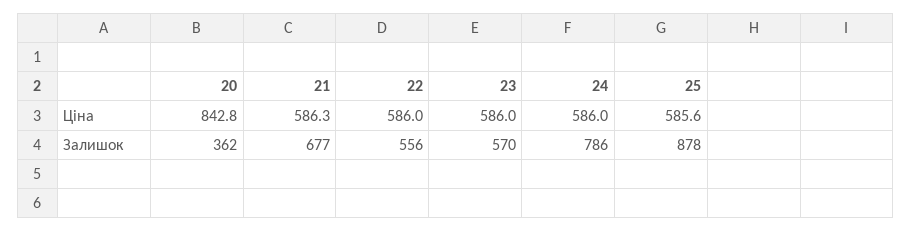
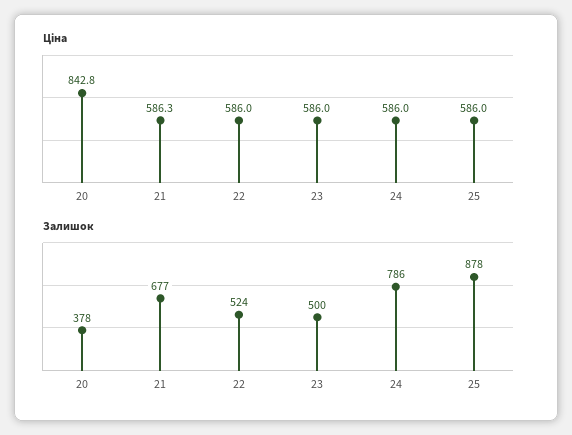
  {
    "Ціна": {
      "20": 842.8,
      "21": 586.3,
      "22": 586,
      "23": 586,
      "24": 586,
-     "25": 585.6
+     "25": 586
    },
    "Залишок": {
-     "20": 362,
+     "20": 378,
      "21": 677,
-     "22": 556,
+     "22": 524,
-     "23": 570,
+     "23": 500,
      "24": 786,
      "25": 878
    }
  }

